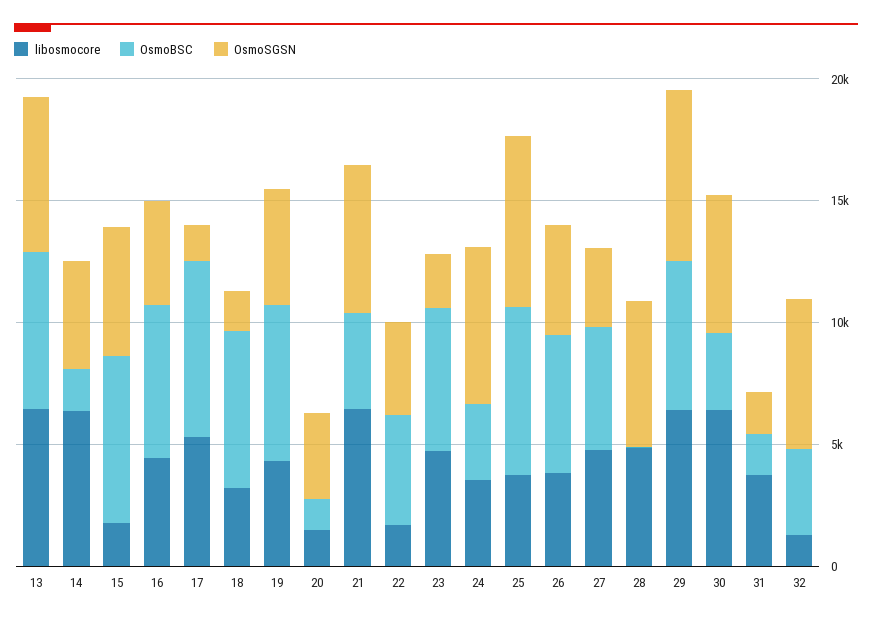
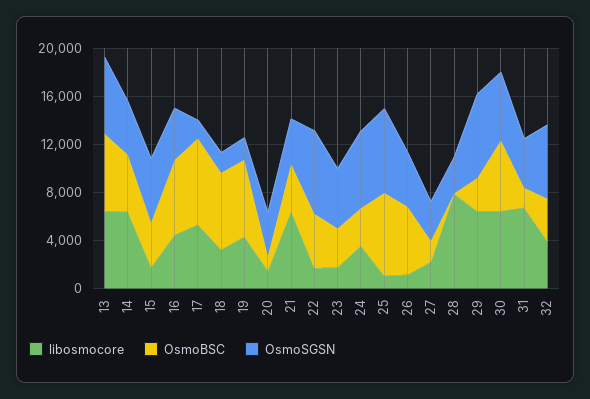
  {
    "libosmocore": {
      "13": 6000,
      "14": 6000,
      "15": 2000,
      "16": 4000,
      "17": 5000,
      "18": 3000,
      "19": 4000,
      "20": 1000,
      "21": 6000,
      "22": 2000,
-     "23": 5000,
+     "23": 2000,
      "24": 4000,
-     "25": 4000,
+     "25": 1000,
-     "26": 4000,
+     "26": 1000,
-     "27": 5000,
+     "27": 2000,
-     "28": 5000,
+     "28": 8000,
      "29": 6000,
      "30": 6000,
-     "31": 4000,
+     "31": 7000,
-     "32": 1000
+     "32": 4000
    },
    "OsmoBSC": {
      "13": 6000,
-     "14": 2000,
+     "14": 5000,
-     "15": 7000,
+     "15": 4000,
      "16": 6000,
      "17": 7000,
      "18": 6000,
      "19": 6000,
      "20": 1000,
      "21": 4000,
      "22": 5000,
-     "23": 6000,
+     "23": 3000,
      "24": 3000,
      "25": 7000,
      "26": 6000,
-     "27": 5000,
+     "27": 2000,
      "28": 0,
-     "29": 6000,
+     "29": 3000,
-     "30": 3000,
+     "30": 6000,
      "31": 2000,
      "32": 4000
    },
    "OsmoSGSN": {
      "13": 6000,
      "14": 4000,
      "15": 5000,
      "16": 4000,
      "17": 1000,
      "18": 2000,
-     "19": 5000,
+     "19": 2000,
      "20": 4000,
-     "21": 6000,
+     "21": 4000,
-     "22": 4000,
+     "22": 7000,
-     "23": 2000,
+     "23": 5000,
      "24": 6000,
      "25": 7000,
      "26": 5000,
      "27": 3000,
-     "28": 6000,
+     "28": 3000,
      "29": 7000,
      "30": 6000,
-     "31": 2000,
+     "31": 4000,
      "32": 6000
    }
  }

